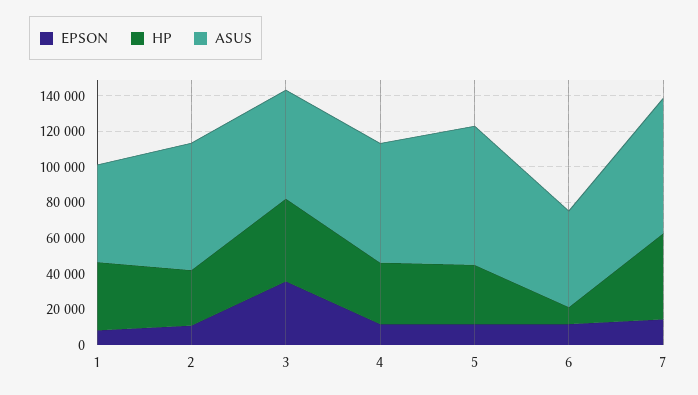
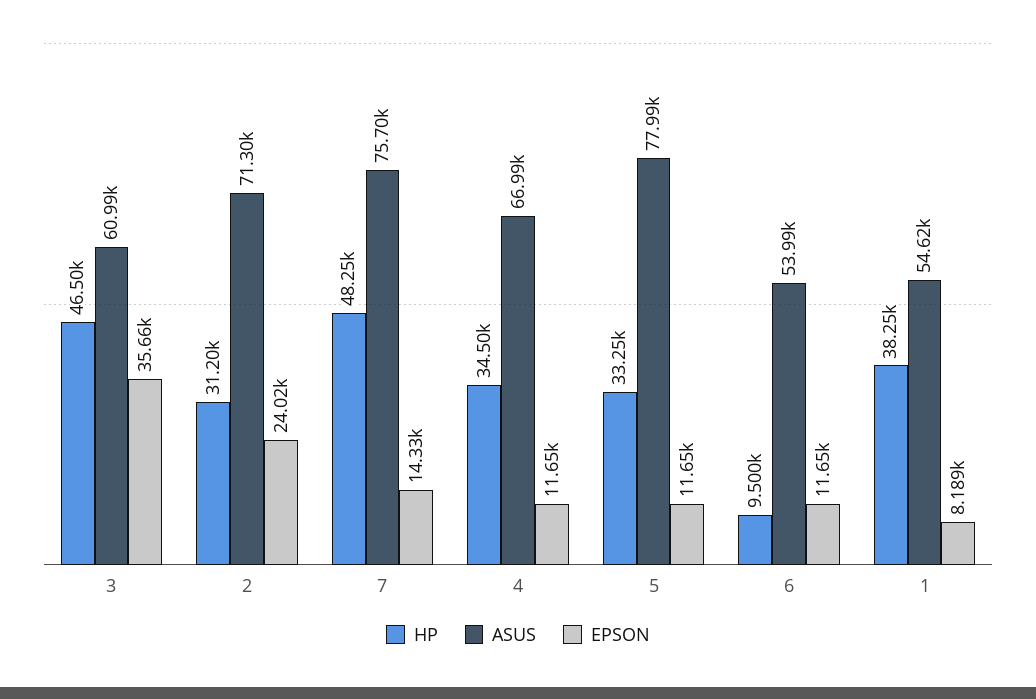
  {
    "EPSON": {
      "1": 8189,
-     "2": 10000,
+     "2": 24020,
      "3": 35660,
      "4": 11650,
      "5": 11650,
      "6": 11650,
      "7": 14330
    },
    "HP": {
      "1": 38250,
      "2": 31200,
      "3": 46500,
      "4": 34500,
      "5": 33250,
      "6": 9500,
      "7": 48250
    },
    "ASUS": {
      "1": 54620,
      "2": 71300,
      "3": 60990,
      "4": 66990,
      "5": 77990,
      "6": 53990,
      "7": 75700
    }
  }

